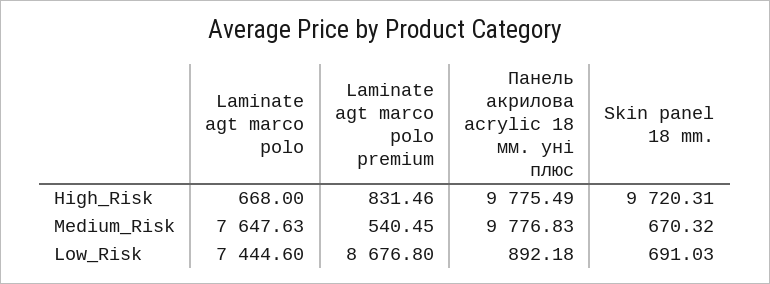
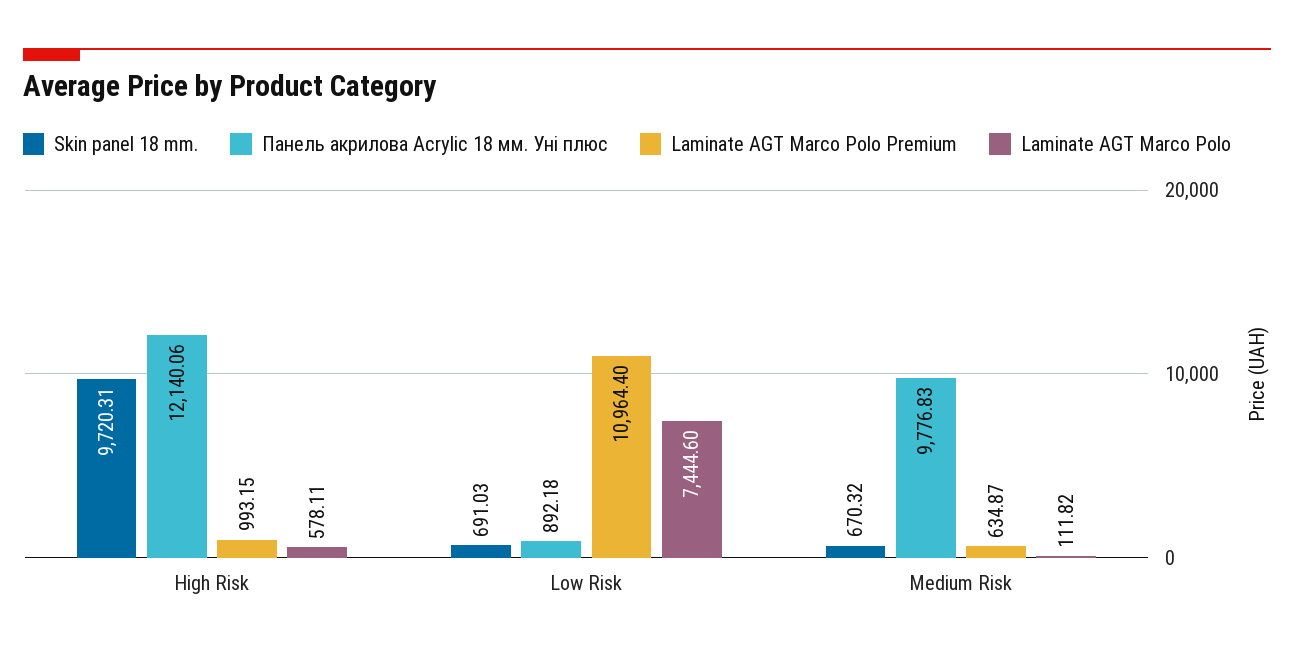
  {
    "Laminate agt marco polo": {
-     "High_Risk": 668,
+     "High_Risk": 578.11,
-     "Medium_Risk": 7647.63,
+     "Medium_Risk": 111.82,
      "Low_Risk": 7444.6
    },
    "Laminate agt marco polo premium": {
-     "High_Risk": 831.46,
+     "High_Risk": 993.15,
-     "Medium_Risk": 540.45,
+     "Medium_Risk": 634.87,
-     "Low_Risk": 8676.8
+     "Low_Risk": 10964.4
    },
    "Панель акрилова acrylic 18 мм. уні плюс": {
-     "High_Risk": 9775.49,
+     "High_Risk": 12140.06,
      "Medium_Risk": 9776.83,
      "Low_Risk": 892.18
    },
    "Skin panel 18 mm.": {
      "High_Risk": 9720.31,
      "Medium_Risk": 670.32,
      "Low_Risk": 691.03
    }
  }

